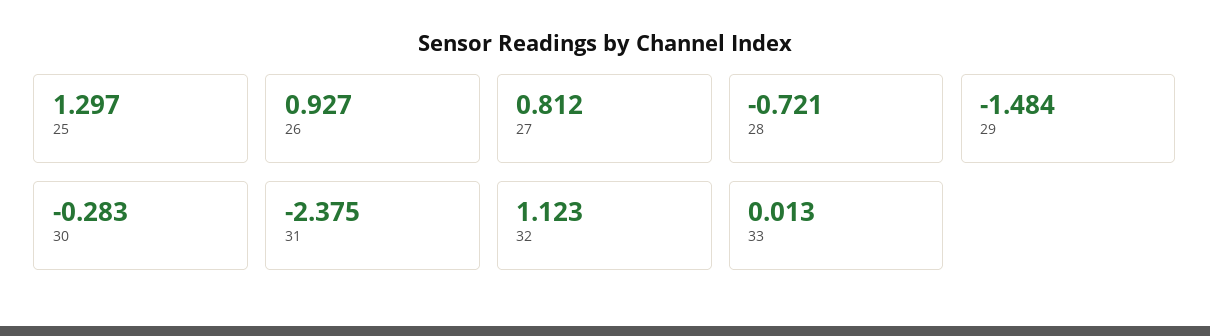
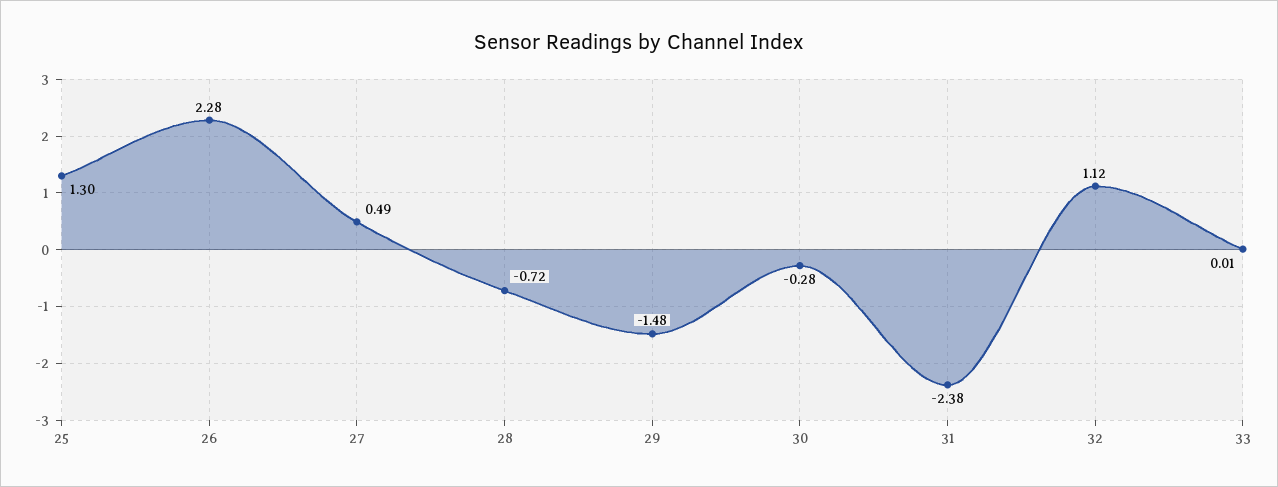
  {
    "25": 1.297,
-   "26": 0.927,
+   "26": 2.28,
-   "27": 0.812,
+   "27": 0.49,
    "28": -0.721,
    "29": -1.484,
    "30": -0.283,
    "31": -2.375,
    "32": 1.123,
    "33": 0.013
  }

